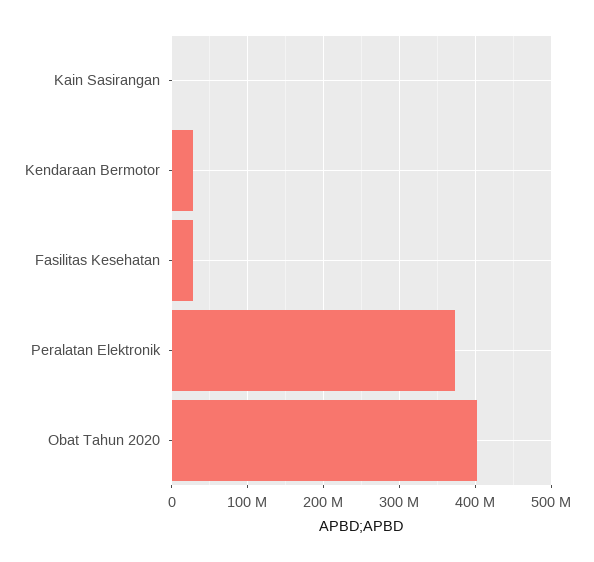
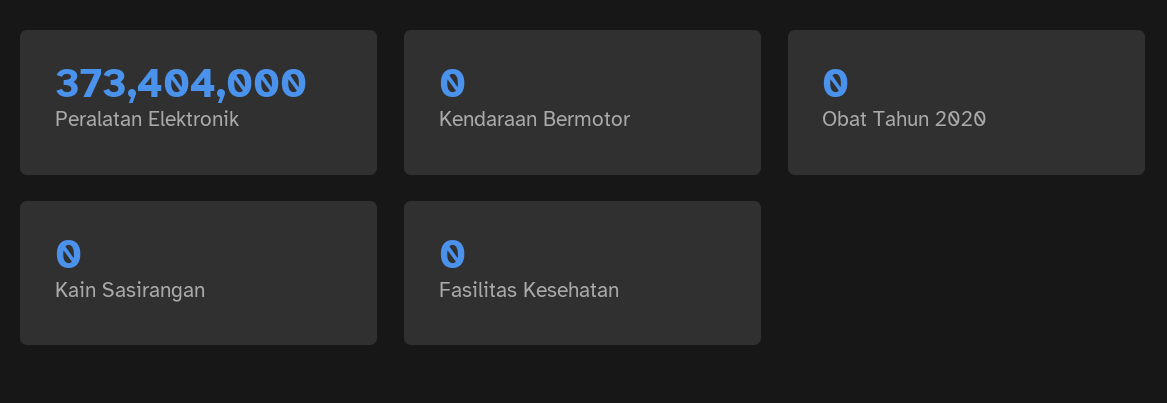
  {
    "Kain Sasirangan": 0,
-   "Kendaraan Bermotor": 30000000,
+   "Kendaraan Bermotor": 0,
-   "Fasilitas Kesehatan": 30000000,
+   "Fasilitas Kesehatan": 0,
    "Peralatan Elektronik": 373404000,
-   "Obat Tahun 2020": 400000000
+   "Obat Tahun 2020": 0
  }

